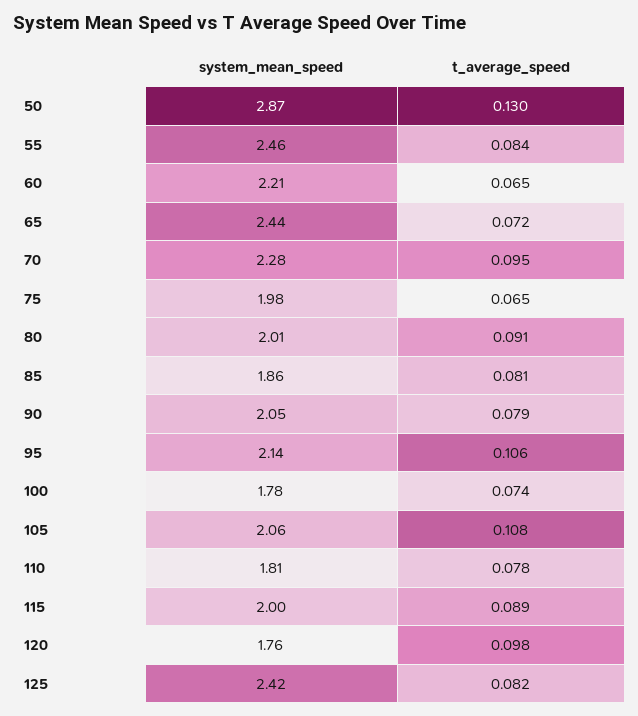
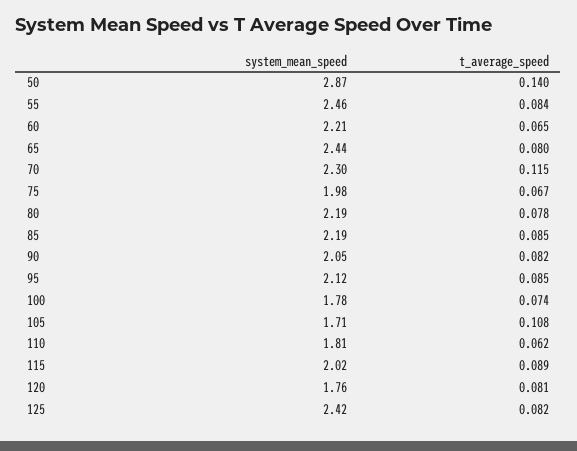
  {
    "system_mean_speed": {
      "50": 2.87,
      "55": 2.46,
      "60": 2.21,
      "65": 2.44,
-     "70": 2.28,
+     "70": 2.3,
      "75": 1.98,
-     "80": 2.01,
+     "80": 2.19,
-     "85": 1.86,
+     "85": 2.19,
      "90": 2.05,
-     "95": 2.14,
+     "95": 2.12,
      "100": 1.78,
-     "105": 2.06,
+     "105": 1.71,
      "110": 1.81,
-     "115": 2,
+     "115": 2.02,
      "120": 1.76,
      "125": 2.42
    },
    "t_average_speed": {
-     "50": 0.13,
+     "50": 0.14,
      "55": 0.084,
      "60": 0.065,
-     "65": 0.072,
+     "65": 0.08,
-     "70": 0.095,
+     "70": 0.115,
-     "75": 0.065,
+     "75": 0.067,
-     "80": 0.091,
+     "80": 0.078,
-     "85": 0.081,
+     "85": 0.085,
-     "90": 0.079,
+     "90": 0.082,
-     "95": 0.106,
+     "95": 0.085,
      "100": 0.074,
      "105": 0.108,
-     "110": 0.078,
+     "110": 0.062,
      "115": 0.089,
-     "120": 0.098,
+     "120": 0.081,
      "125": 0.082
    }
  }

